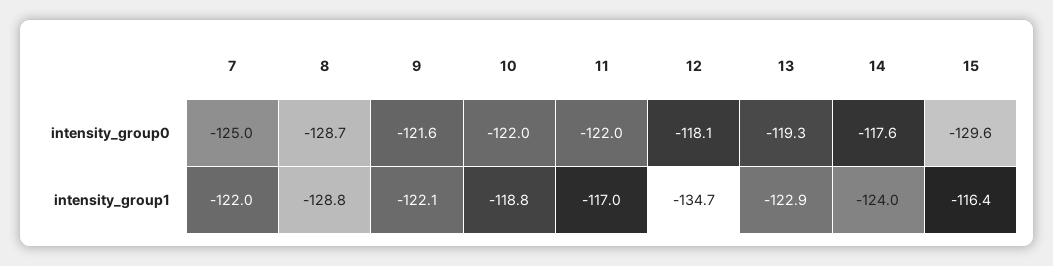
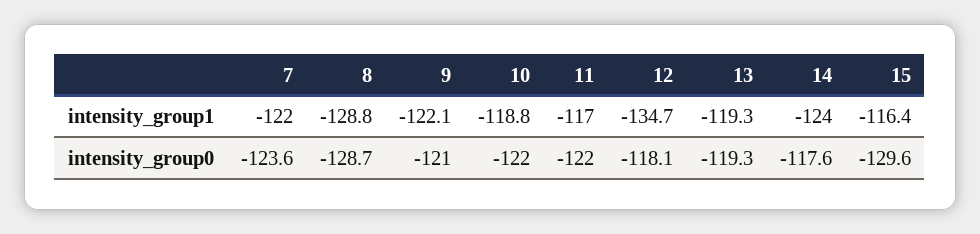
  {
    "7": {
-     "intensity_group0": -125,
+     "intensity_group0": -123.6,
      "intensity_group1": -122
    },
    "8": {
      "intensity_group0": -128.7,
      "intensity_group1": -128.8
    },
    "9": {
-     "intensity_group0": -121.6,
+     "intensity_group0": -121,
      "intensity_group1": -122.1
    },
    "10": {
      "intensity_group0": -122,
      "intensity_group1": -118.8
    },
    "11": {
      "intensity_group0": -122,
      "intensity_group1": -117
    },
    "12": {
      "intensity_group0": -118.1,
      "intensity_group1": -134.7
    },
    "13": {
      "intensity_group0": -119.3,
-     "intensity_group1": -122.9
+     "intensity_group1": -119.3
    },
    "14": {
      "intensity_group0": -117.6,
      "intensity_group1": -124
    },
    "15": {
      "intensity_group0": -129.6,
      "intensity_group1": -116.4
    }
  }

